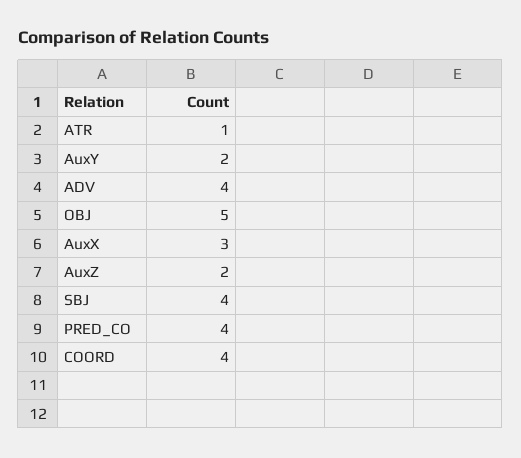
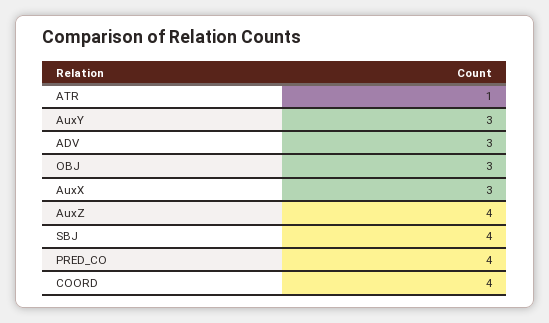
  {
    "ATR": 1,
-   "AuxY": 2,
+   "AuxY": 3,
-   "ADV": 4,
+   "ADV": 3,
-   "OBJ": 5,
+   "OBJ": 3,
    "AuxX": 3,
-   "AuxZ": 2,
+   "AuxZ": 4,
    "SBJ": 4,
    "PRED_CO": 4,
    "COORD": 4
  }

